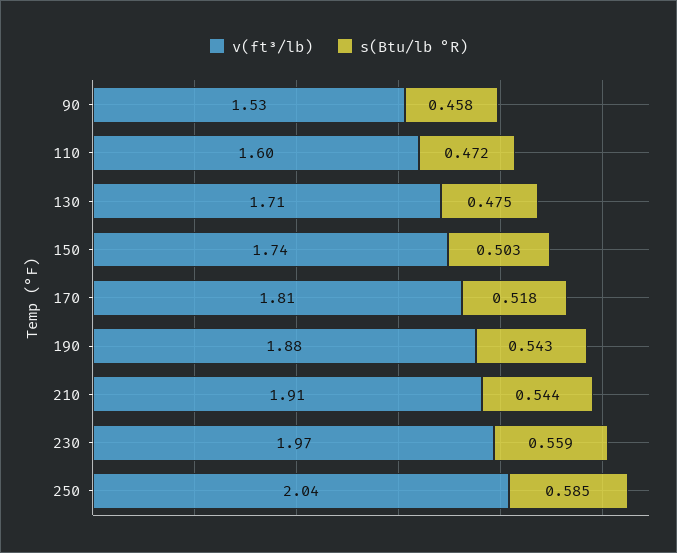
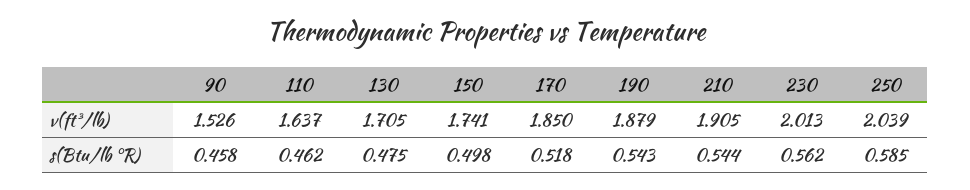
  {
    "v(ft³/lb)": {
      "90": 1.526,
-     "110": 1.6,
+     "110": 1.637,
      "130": 1.705,
      "150": 1.741,
-     "170": 1.81,
+     "170": 1.85,
      "190": 1.879,
      "210": 1.905,
-     "230": 1.97,
+     "230": 2.013,
      "250": 2.039
    },
    "s(Btu/lb °R)": {
      "90": 0.458,
-     "110": 0.472,
+     "110": 0.462,
      "130": 0.475,
-     "150": 0.503,
+     "150": 0.498,
      "170": 0.518,
      "190": 0.543,
      "210": 0.544,
-     "230": 0.559,
+     "230": 0.562,
      "250": 0.585
    }
  }

